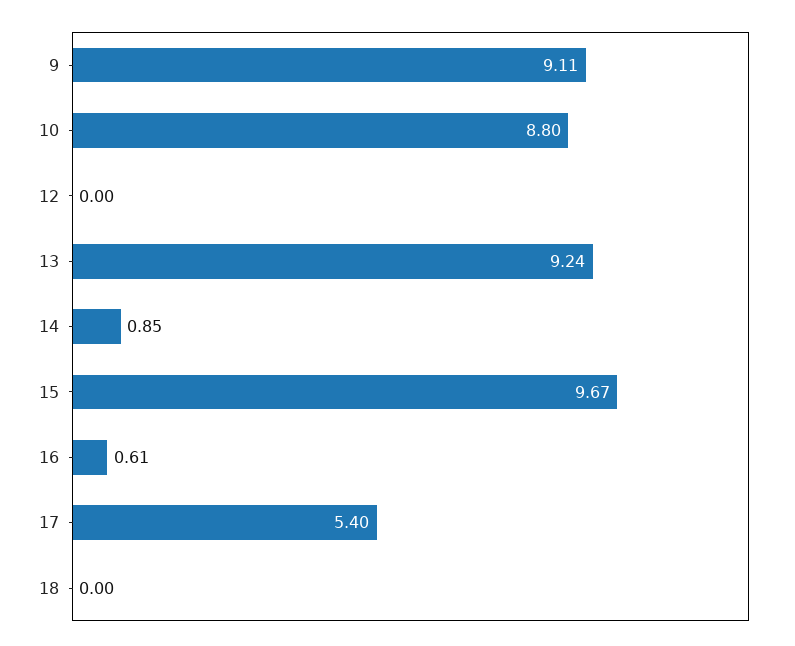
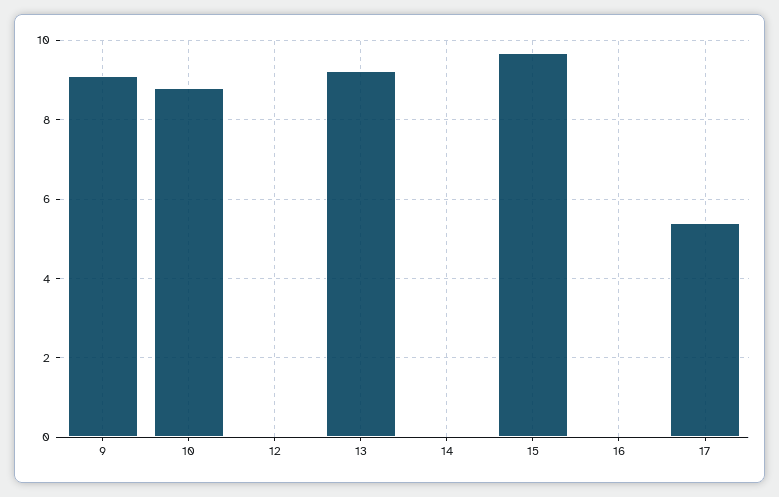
  {
    "9": 9.11,
    "10": 8.8,
    "12": 0,
    "13": 9.24,
-   "14": 0.85,
+   "14": 0,
    "15": 9.67,
-   "16": 0.61,
+   "16": 0,
-   "17": 5.4,
+   "17": 5.4
-   "18": 0
  }

